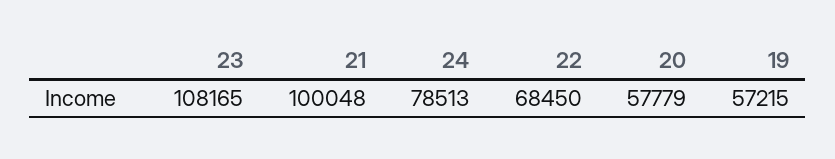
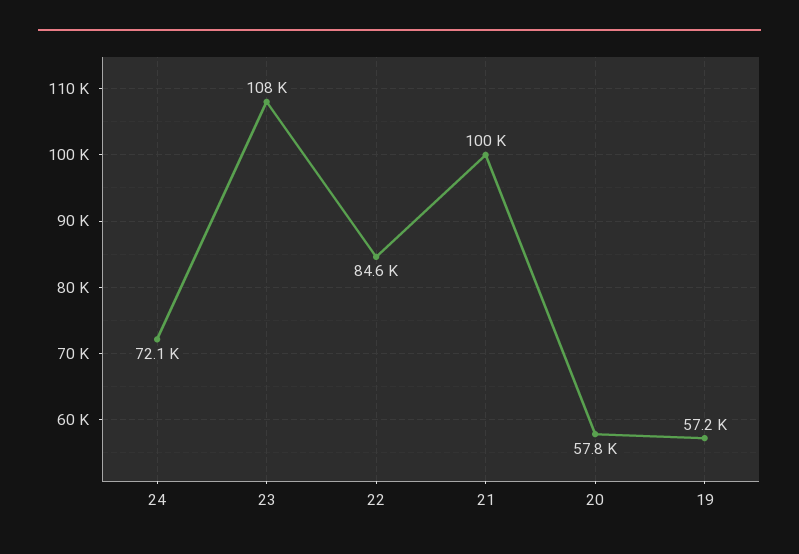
  {
    "23": 108165,
    "21": 100048,
-   "24": 78513,
+   "24": 72100,
-   "22": 68450,
+   "22": 84600,
    "20": 57779,
    "19": 57215
  }

